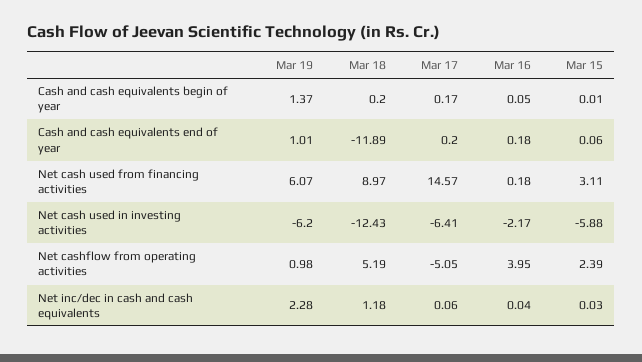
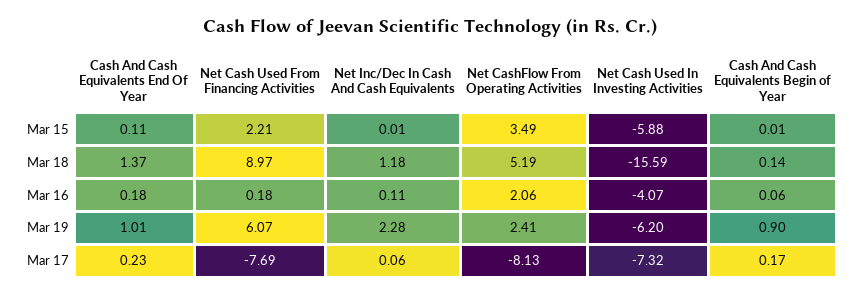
  {
    "Mar 19": {
-     "Cash and cash equivalents begin of year": 1.37,
+     "Cash and cash equivalents begin of year": 0.9,
      "Cash and cash equivalents end of year": 1.01,
      "Net cash used from financing activities": 6.07,
      "Net cash used in investing activities": -6.2,
-     "Net cashflow from operating activities": 0.98,
+     "Net cashflow from operating activities": 2.41,
      "Net inc/dec in cash and cash equivalents": 2.28
    },
    "Mar 18": {
-     "Cash and cash equivalents begin of year": 0.2,
+     "Cash and cash equivalents begin of year": 0.14,
-     "Cash and cash equivalents end of year": -11.89,
+     "Cash and cash equivalents end of year": 1.37,
      "Net cash used from financing activities": 8.97,
-     "Net cash used in investing activities": -12.43,
+     "Net cash used in investing activities": -15.59,
      "Net cashflow from operating activities": 5.19,
      "Net inc/dec in cash and cash equivalents": 1.18
    },
    "Mar 17": {
      "Cash and cash equivalents begin of year": 0.17,
-     "Cash and cash equivalents end of year": 0.2,
+     "Cash and cash equivalents end of year": 0.23,
-     "Net cash used from financing activities": 14.57,
+     "Net cash used from financing activities": -7.69,
-     "Net cash used in investing activities": -6.41,
+     "Net cash used in investing activities": -7.32,
-     "Net cashflow from operating activities": -5.05,
+     "Net cashflow from operating activities": -8.13,
      "Net inc/dec in cash and cash equivalents": 0.06
    },
    "Mar 16": {
-     "Cash and cash equivalents begin of year": 0.05,
+     "Cash and cash equivalents begin of year": 0.06,
      "Cash and cash equivalents end of year": 0.18,
      "Net cash used from financing activities": 0.18,
-     "Net cash used in investing activities": -2.17,
+     "Net cash used in investing activities": -4.07,
-     "Net cashflow from operating activities": 3.95,
+     "Net cashflow from operating activities": 2.06,
-     "Net inc/dec in cash and cash equivalents": 0.04
+     "Net inc/dec in cash and cash equivalents": 0.11
    },
    "Mar 15": {
      "Cash and cash equivalents begin of year": 0.01,
-     "Cash and cash equivalents end of year": 0.06,
+     "Cash and cash equivalents end of year": 0.11,
-     "Net cash used from financing activities": 3.11,
+     "Net cash used from financing activities": 2.21,
      "Net cash used in investing activities": -5.88,
-     "Net cashflow from operating activities": 2.39,
+     "Net cashflow from operating activities": 3.49,
-     "Net inc/dec in cash and cash equivalents": 0.03
+     "Net inc/dec in cash and cash equivalents": 0.01
    }
  }

